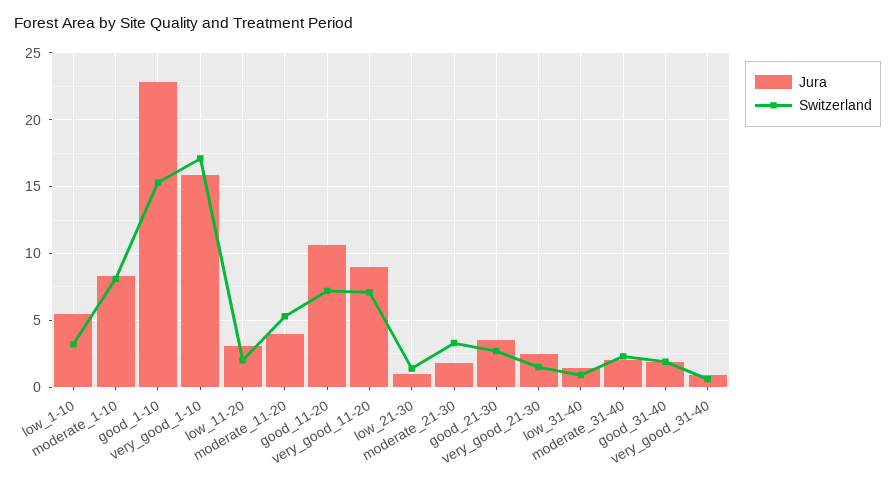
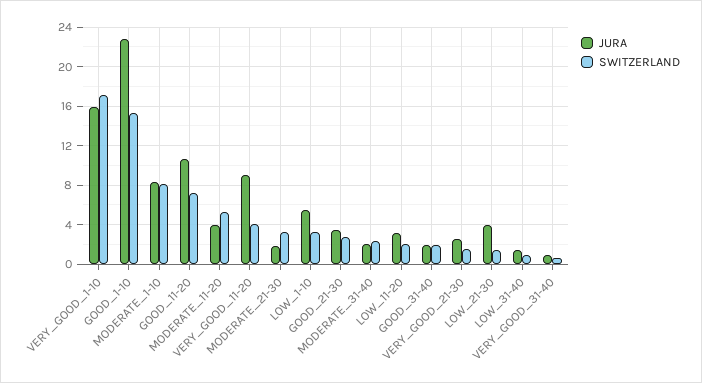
  {
    "Jura": {
      "low_1-10": 5.5,
      "moderate_1-10": 8.5,
      "good_1-10": 23,
      "very_good_1-10": 16,
      "low_11-20": 3,
      "moderate_11-20": 4,
      "good_11-20": 10.5,
      "very_good_11-20": 9,
-     "low_21-30": 1,
+     "low_21-30": 4,
      "moderate_21-30": 2,
      "good_21-30": 3.5,
      "very_good_21-30": 2.5,
      "low_31-40": 1.5,
      "moderate_31-40": 2,
      "good_31-40": 2,
      "very_good_31-40": 1
    },
    "Switzerland": {
      "low_1-10": 3,
      "moderate_1-10": 8,
      "good_1-10": 15.5,
      "very_good_1-10": 17,
      "low_11-20": 2,
      "moderate_11-20": 5.5,
      "good_11-20": 7,
-     "very_good_11-20": 7,
+     "very_good_11-20": 4,
      "low_21-30": 1.5,
      "moderate_21-30": 3.5,
      "good_21-30": 2.5,
      "very_good_21-30": 1.5,
      "low_31-40": 1,
      "moderate_31-40": 2.5,
      "good_31-40": 2,
      "very_good_31-40": 0.5
    }
  }

